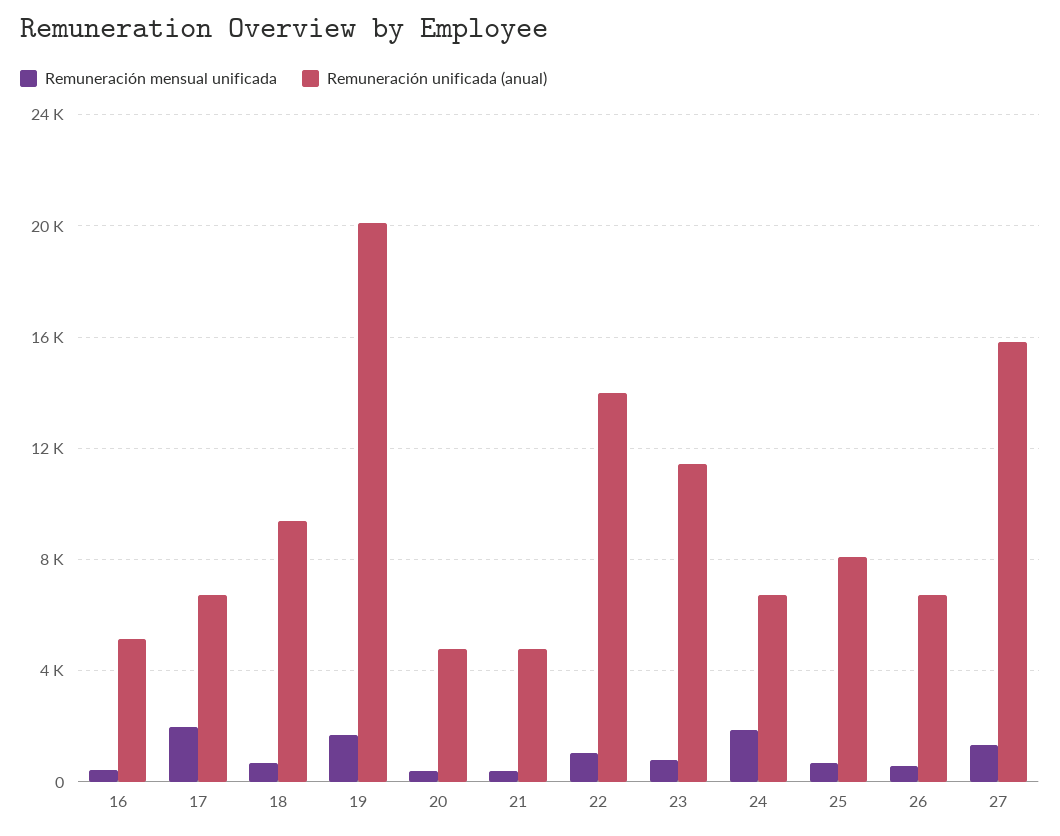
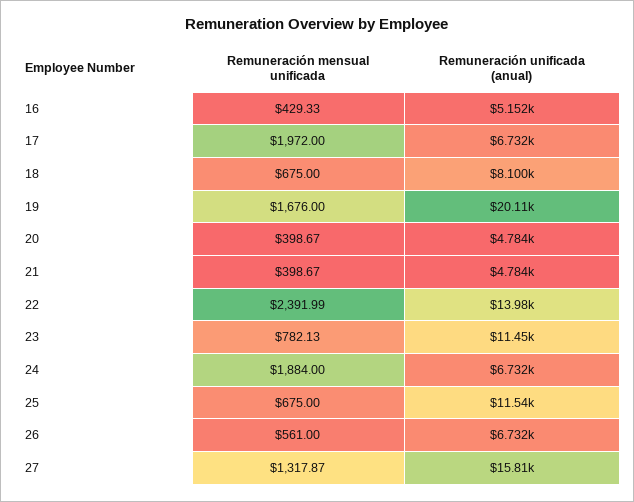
  {
    "Remuneración mensual unificada": {
      "16": 429.33,
      "17": 1972,
      "18": 675,
      "19": 1676,
      "20": 398.67,
      "21": 398.67,
-     "22": 1000,
+     "22": 2391.99,
      "23": 782.13,
      "24": 1884,
      "25": 675,
      "26": 561,
      "27": 1317.87
    },
    "Remuneración unificada (anual)": {
      "16": 5152,
      "17": 6732,
-     "18": 9500,
+     "18": 8100,
      "19": 20110,
      "20": 4784,
      "21": 4784,
      "22": 13980,
      "23": 11450,
      "24": 6732,
-     "25": 8000,
+     "25": 11540,
      "26": 6732,
      "27": 15810
    }
  }

